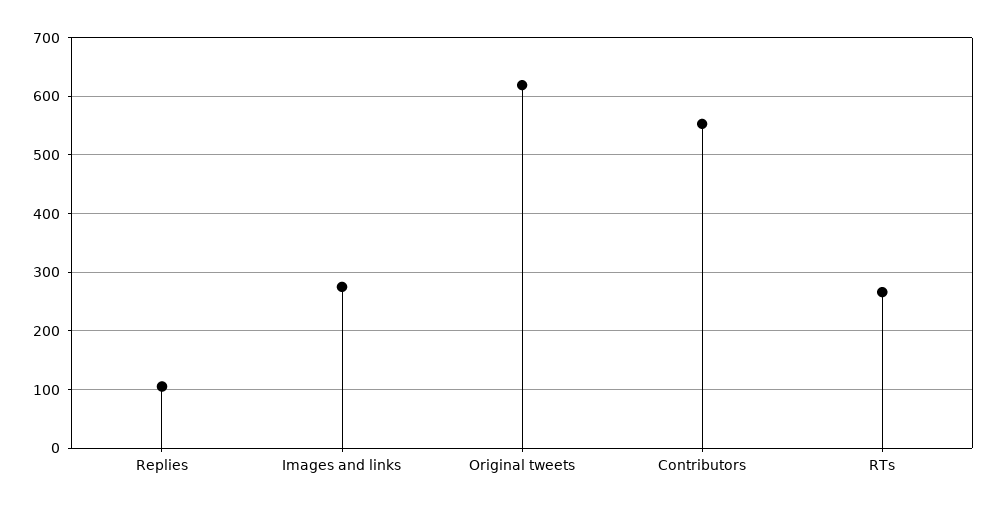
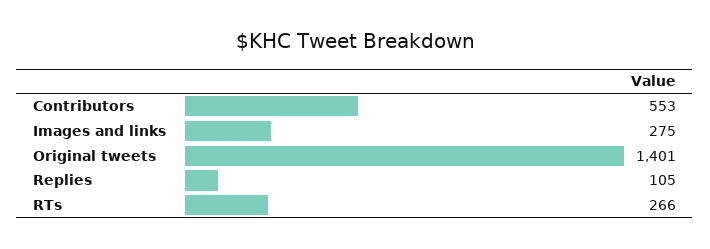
  {
    "Replies": 105,
    "Images and links": 275,
-   "Original tweets": 620,
+   "Original tweets": 1401,
    "Contributors": 553,
    "RTs": 266
  }

